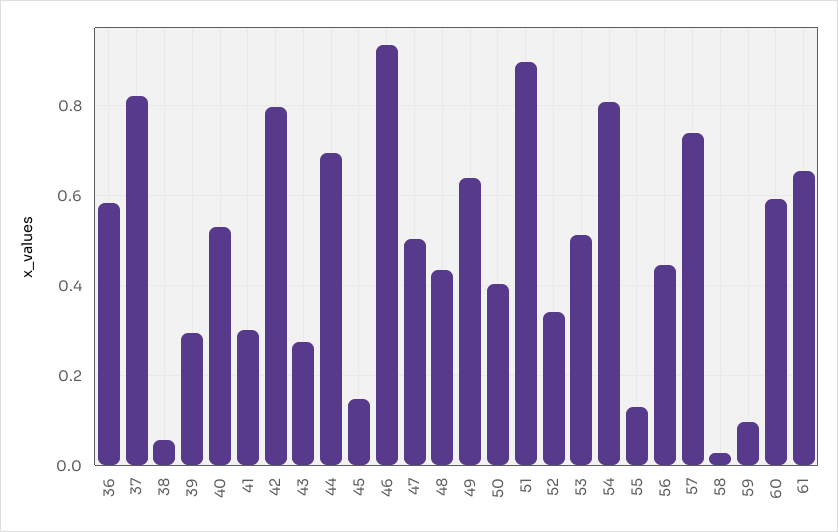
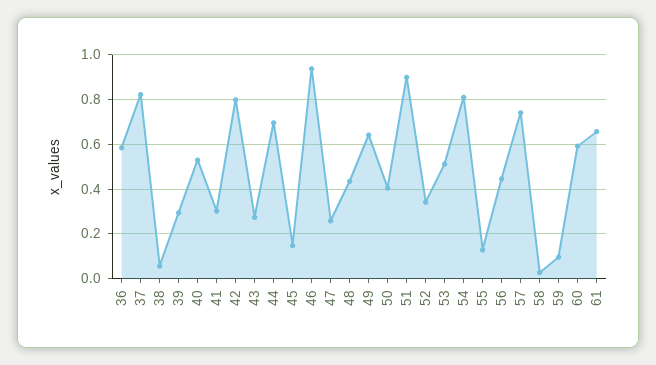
  {
    "36": 0.58,
    "37": 0.82,
    "38": 0.06,
    "39": 0.3,
    "40": 0.52,
    "41": 0.3,
    "42": 0.8,
    "43": 0.28,
    "44": 0.7,
    "45": 0.14,
    "46": 0.94,
-   "47": 0.5,
+   "47": 0.25,
    "48": 0.44,
    "49": 0.64,
    "50": 0.4,
    "51": 0.9,
    "52": 0.34,
    "53": 0.52,
    "54": 0.8,
    "55": 0.12,
    "56": 0.44,
    "57": 0.74,
    "58": 0.02,
    "59": 0.1,
    "60": 0.6,
    "61": 0.66
  }

